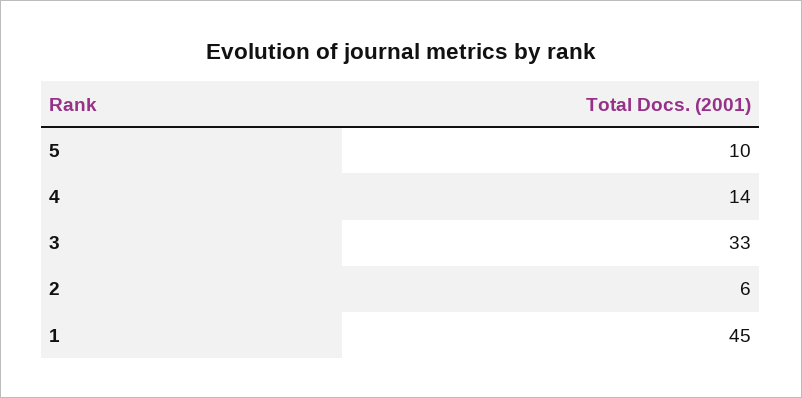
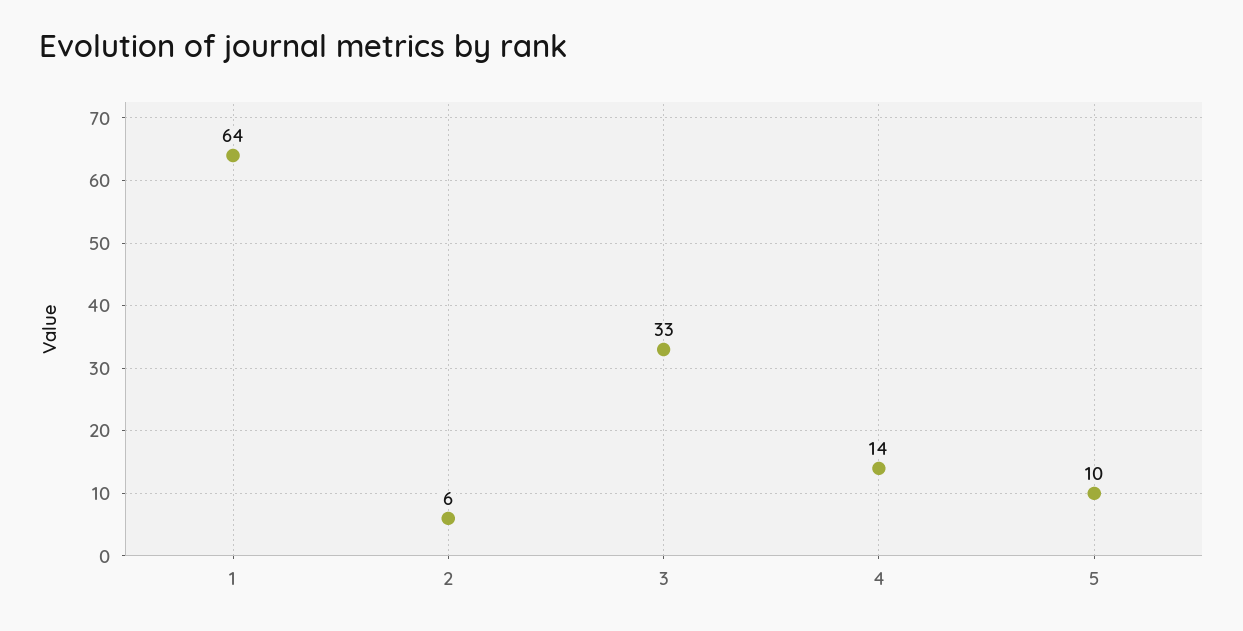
  {
    "5": 10,
    "4": 14,
    "3": 33,
    "2": 6,
-   "1": 45
+   "1": 64
  }

